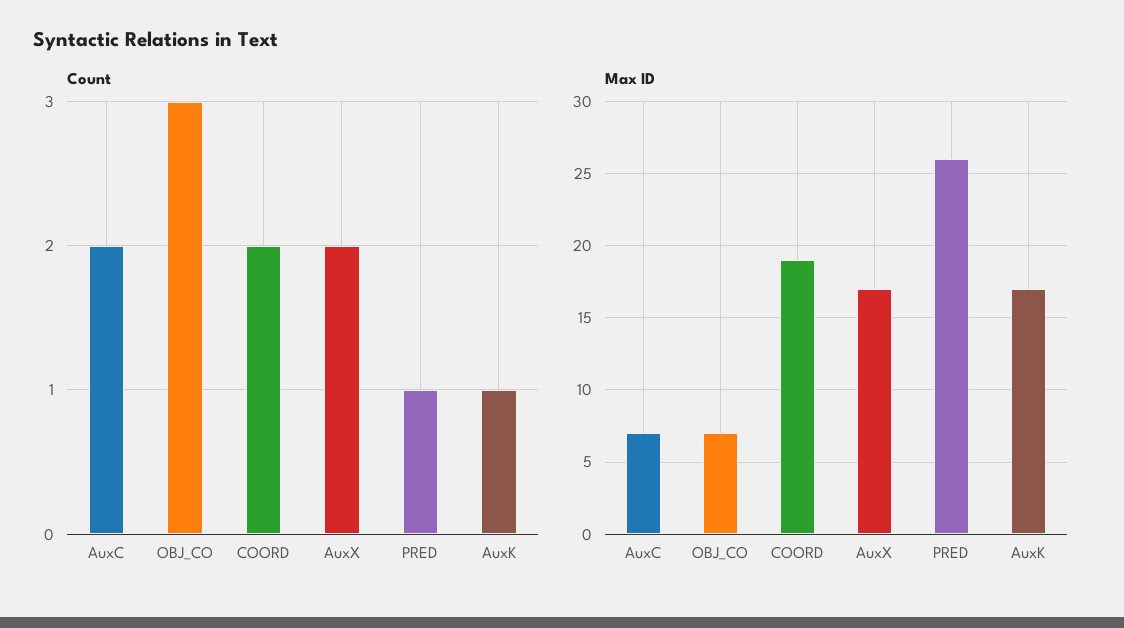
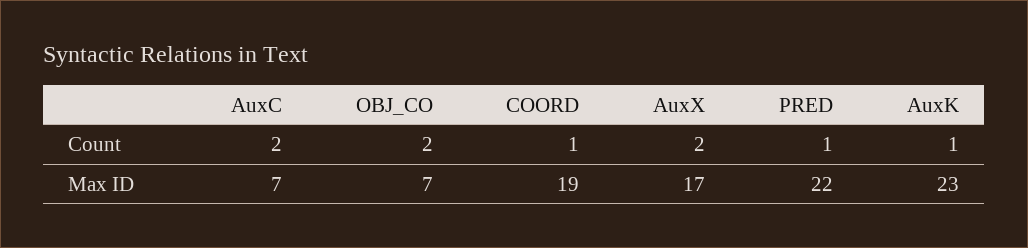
  {
    "Count": {
      "AuxC": 2,
-     "OBJ_CO": 3,
+     "OBJ_CO": 2,
-     "COORD": 2,
+     "COORD": 1,
      "AuxX": 2,
      "PRED": 1,
      "AuxK": 1
    },
    "Max ID": {
      "AuxC": 7,
      "OBJ_CO": 7,
      "COORD": 19,
      "AuxX": 17,
-     "PRED": 26,
+     "PRED": 22,
-     "AuxK": 17
+     "AuxK": 23
    }
  }

